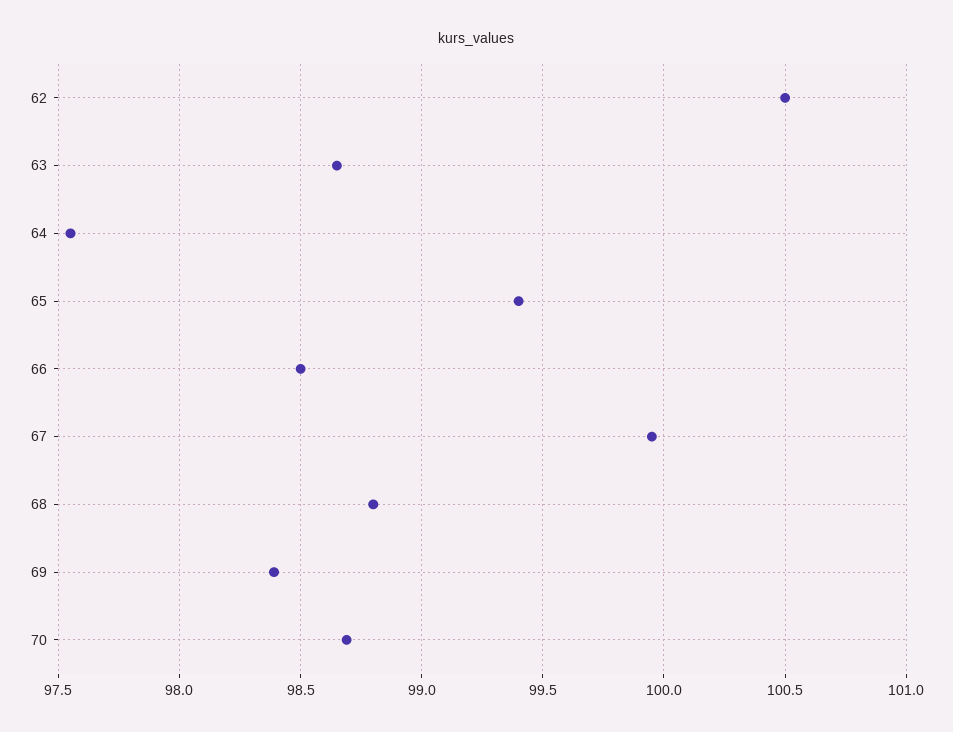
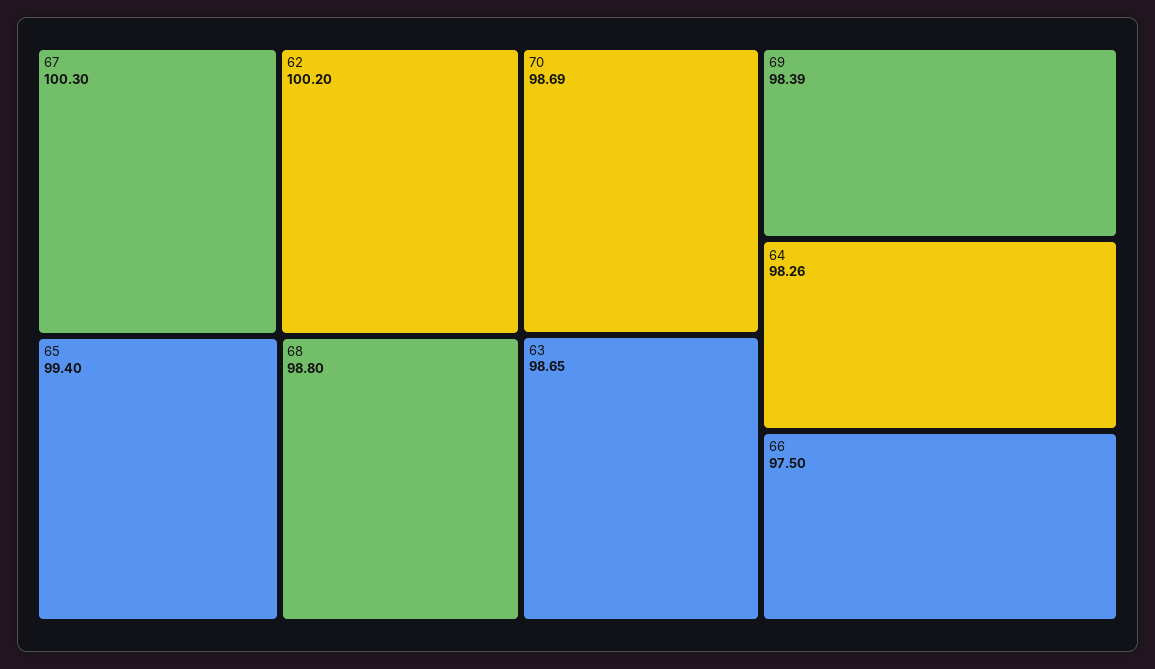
  {
-   "62": 100.5,
+   "62": 100.2,
    "63": 98.65,
-   "64": 97.55,
+   "64": 98.26,
    "65": 99.4,
-   "66": 98.5,
+   "66": 97.5,
-   "67": 99.95,
+   "67": 100.3,
    "68": 98.8,
    "69": 98.39,
    "70": 98.69
  }

